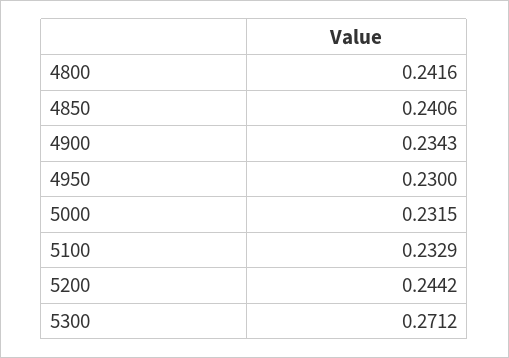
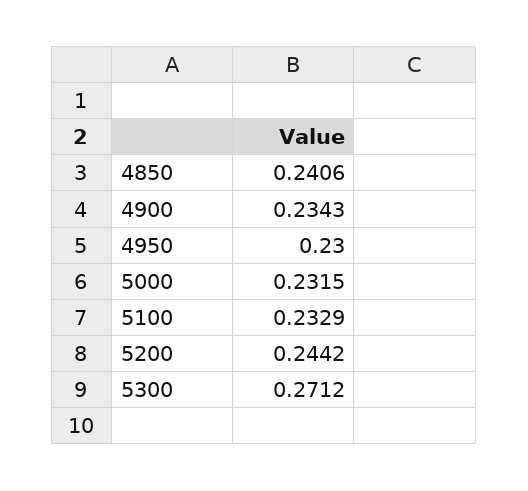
  {
-   "4800": 0.2416,
    "4850": 0.2406,
    "4900": 0.2343,
    "4950": 0.23,
    "5000": 0.2315,
    "5100": 0.2329,
    "5200": 0.2442,
    "5300": 0.2712
  }

